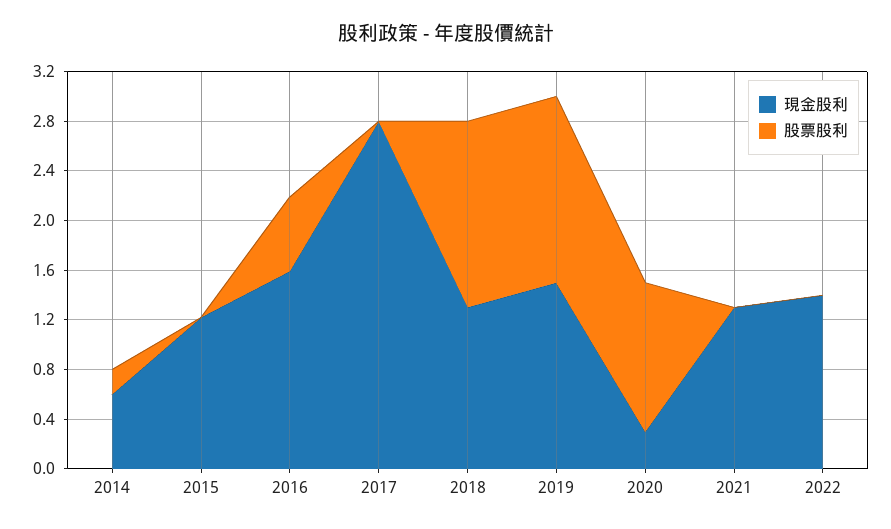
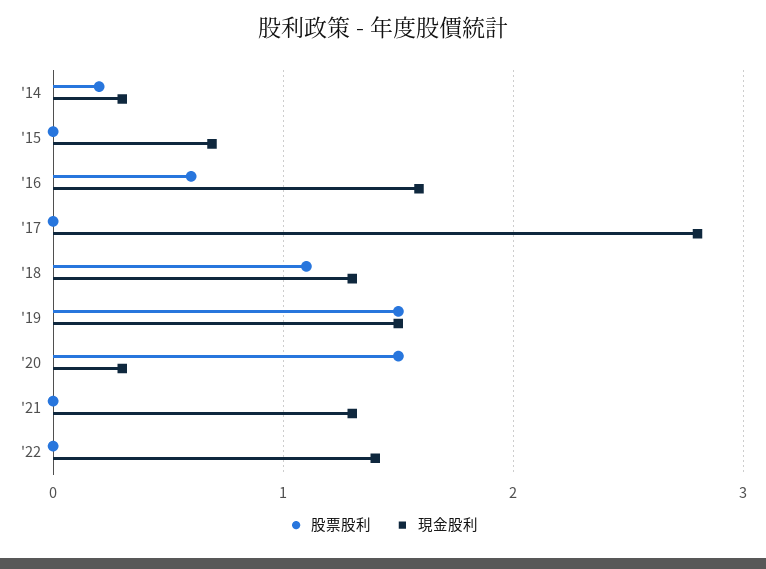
  {
    "現金股利": {
-     "2014": 0.6,
+     "2014": 0.3,
-     "2015": 1.2,
+     "2015": 0.7,
      "2016": 1.6,
      "2017": 2.8,
      "2018": 1.3,
      "2019": 1.5,
      "2020": 0.3,
      "2021": 1.3,
      "2022": 1.4
    },
    "股票股利": {
      "2014": 0.2,
      "2015": 0,
      "2016": 0.6,
      "2017": 0,
-     "2018": 1.5,
+     "2018": 1.1,
      "2019": 1.5,
-     "2020": 1.2,
+     "2020": 1.5,
      "2021": 0,
      "2022": 0
    }
  }

